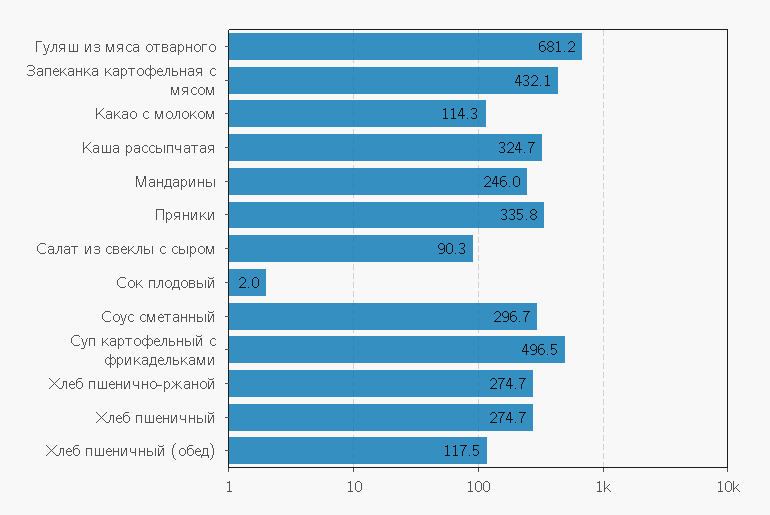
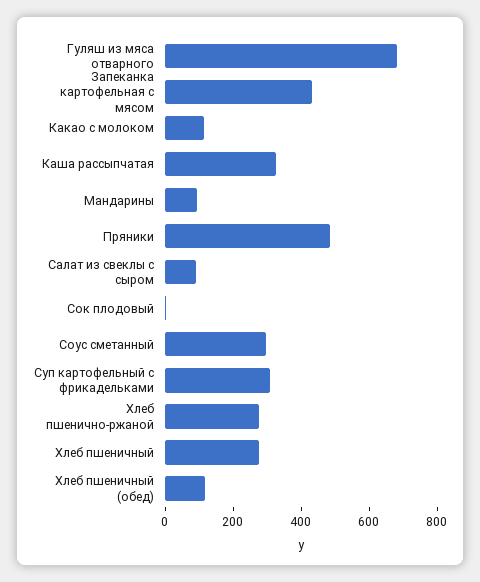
  {
    "Гуляш из мяса отварного": 681.2,
    "Запеканка картофельная с мясом": 432.1,
    "Какао с молоком": 114.3,
    "Каша рассыпчатая": 324.7,
-   "Мандарины": 246,
+   "Мандарины": 100,
-   "Пряники": 335.8,
+   "Пряники": 500,
    "Салат из свеклы с сыром": 90.3,
    "Сок плодовый": 2,
    "Соус сметанный": 296.7,
-   "Суп картофельный с фрикадельками": 496.5,
+   "Суп картофельный с фрикадельками": 300,
    "Хлеб пшенично-ржаной": 274.7,
    "Хлеб пшеничный": 274.7,
    "Хлеб пшеничный (обед)": 117.5
  }

